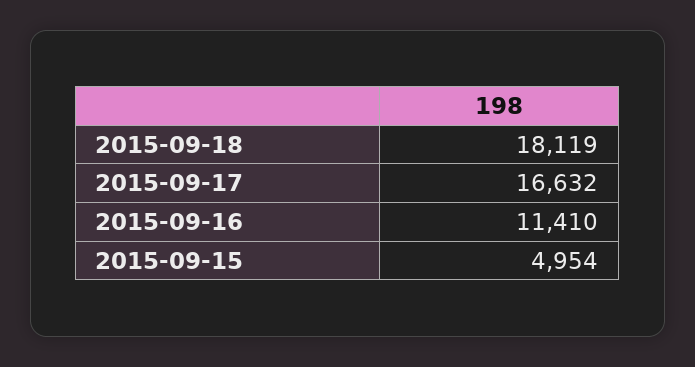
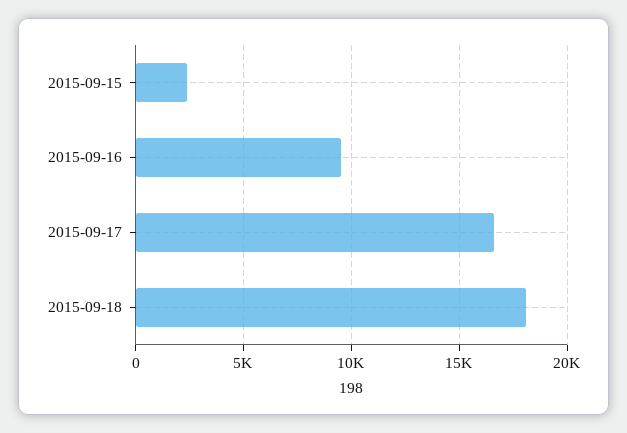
  {
    "2015-09-18": 18119,
    "2015-09-17": 16632,
-   "2015-09-16": 11410,
+   "2015-09-16": 9500,
-   "2015-09-15": 4954
+   "2015-09-15": 2500
  }

